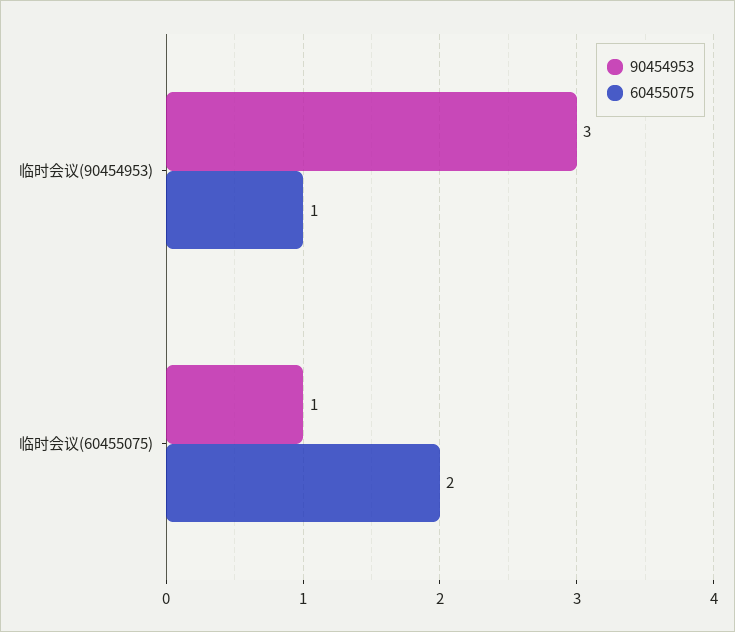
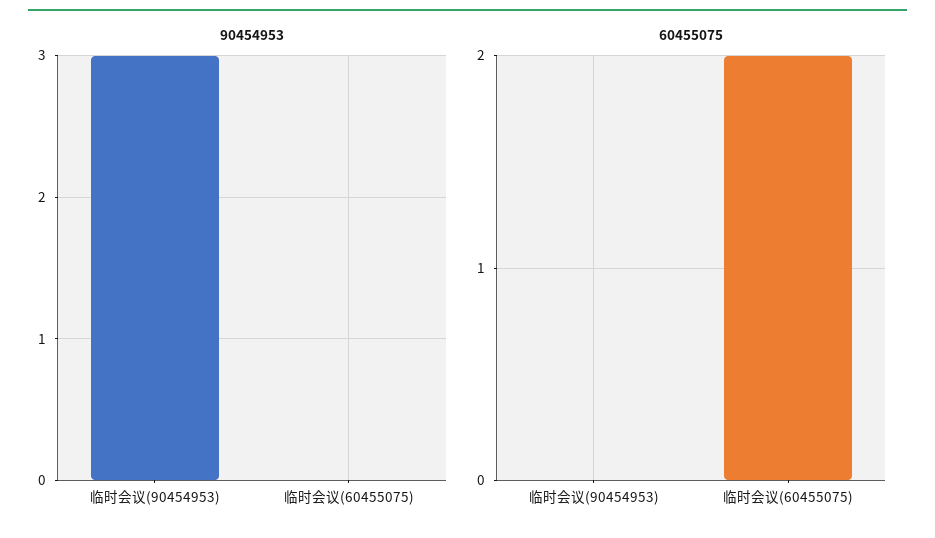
  {
    "90454953": {
      "临时会议(90454953)": 3,
-     "临时会议(60455075)": 1
+     "临时会议(60455075)": 0
    },
    "60455075": {
-     "临时会议(90454953)": 1,
+     "临时会议(90454953)": 0,
      "临时会议(60455075)": 2
    }
  }

